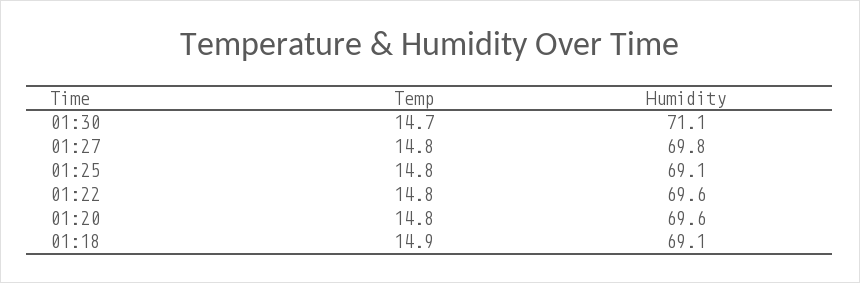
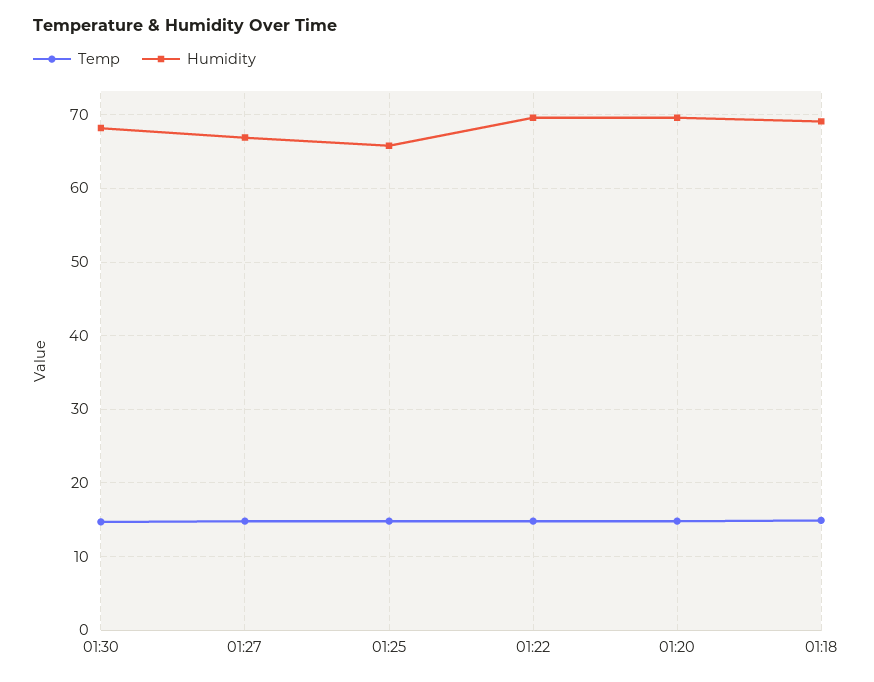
  {
    "Temp": {
      "01:30": 14.7,
      "01:27": 14.8,
      "01:25": 14.8,
      "01:22": 14.8,
      "01:20": 14.8,
      "01:18": 14.9
    },
    "Humidity": {
-     "01:30": 71.1,
+     "01:30": 68,
-     "01:27": 69.8,
+     "01:27": 67,
-     "01:25": 69.1,
+     "01:25": 66,
      "01:22": 69.6,
      "01:20": 69.6,
      "01:18": 69.1
    }
  }

